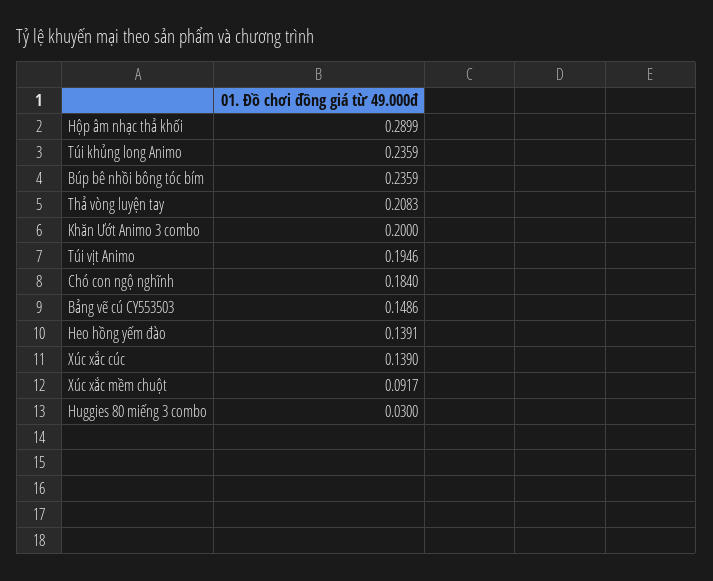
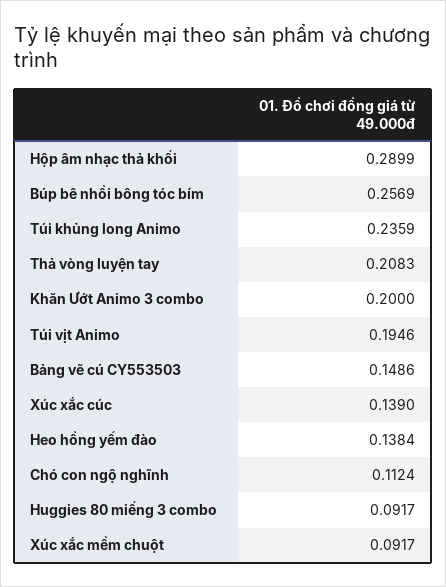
  {
    "Hộp âm nhạc thả khối": 0.2899,
    "Túi khủng long Animo": 0.2359,
-   "Búp bê nhồi bông tóc bím": 0.2359,
+   "Búp bê nhồi bông tóc bím": 0.2569,
    "Thả vòng luyện tay": 0.2083,
    "Khăn Ướt Animo 3 combo": 0.2,
    "Túi vịt Animo": 0.1946,
-   "Chó con ngộ nghĩnh": 0.184,
+   "Chó con ngộ nghĩnh": 0.1124,
    "Bảng vẽ cú CY553503": 0.1486,
-   "Heo hồng yếm đào": 0.1391,
+   "Heo hồng yếm đào": 0.1384,
    "Xúc xắc cúc": 0.139,
    "Xúc xắc mềm chuột": 0.0917,
-   "Huggies 80 miếng 3 combo": 0.03
+   "Huggies 80 miếng 3 combo": 0.0917
  }

